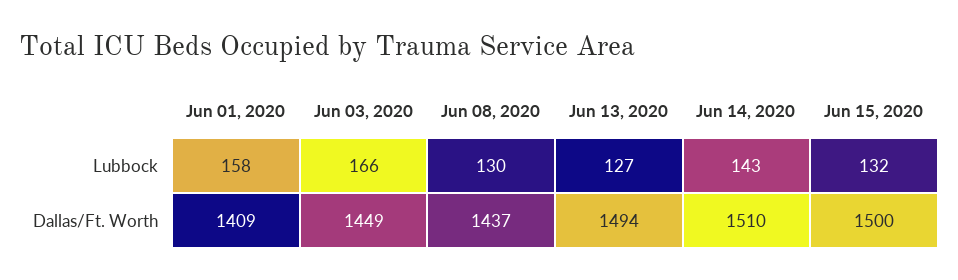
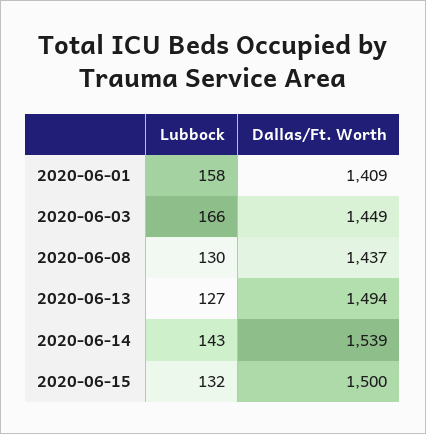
  {
    "Jun 01, 2020": {
      "Lubbock": 158,
      "Dallas/Ft. Worth": 1409
    },
    "Jun 03, 2020": {
      "Lubbock": 166,
      "Dallas/Ft. Worth": 1449
    },
    "Jun 08, 2020": {
      "Lubbock": 130,
      "Dallas/Ft. Worth": 1437
    },
    "Jun 13, 2020": {
      "Lubbock": 127,
      "Dallas/Ft. Worth": 1494
    },
    "Jun 14, 2020": {
      "Lubbock": 143,
-     "Dallas/Ft. Worth": 1510
+     "Dallas/Ft. Worth": 1539
    },
    "Jun 15, 2020": {
      "Lubbock": 132,
      "Dallas/Ft. Worth": 1500
    }
  }

